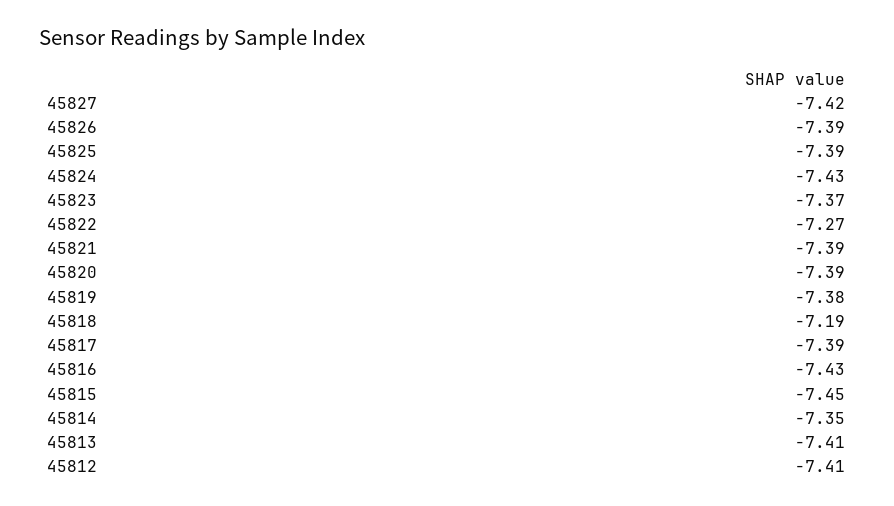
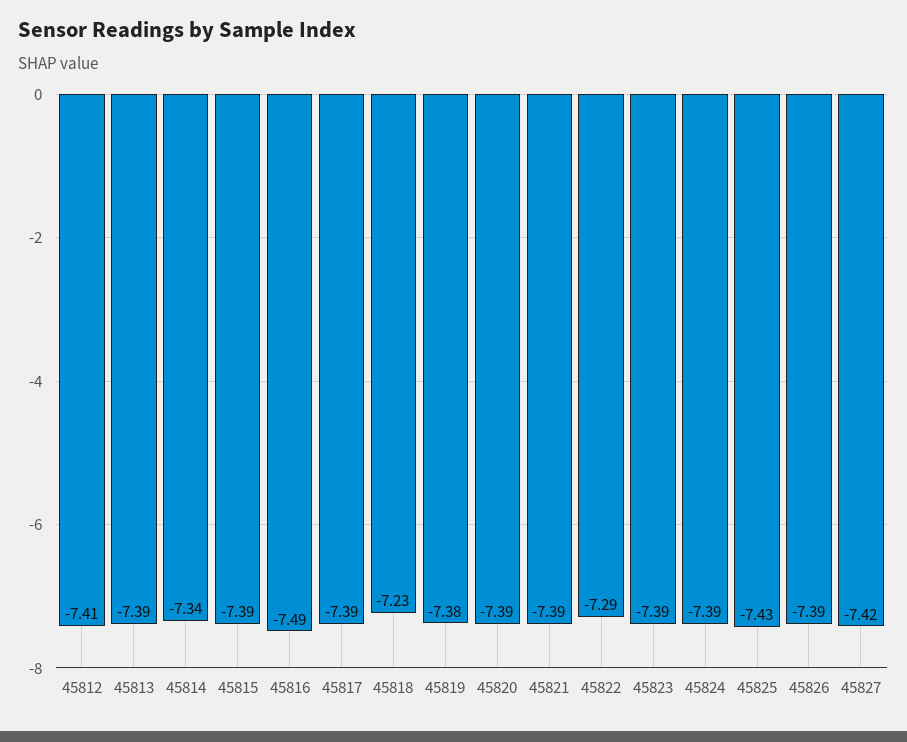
  {
    "45827": -7.42,
    "45826": -7.39,
-   "45825": -7.39,
+   "45825": -7.43,
-   "45824": -7.43,
+   "45824": -7.39,
-   "45823": -7.37,
+   "45823": -7.39,
-   "45822": -7.27,
+   "45822": -7.29,
    "45821": -7.39,
    "45820": -7.39,
    "45819": -7.38,
-   "45818": -7.19,
+   "45818": -7.23,
    "45817": -7.39,
-   "45816": -7.43,
+   "45816": -7.49,
-   "45815": -7.45,
+   "45815": -7.39,
-   "45814": -7.35,
+   "45814": -7.34,
-   "45813": -7.41,
+   "45813": -7.39,
    "45812": -7.41
  }

